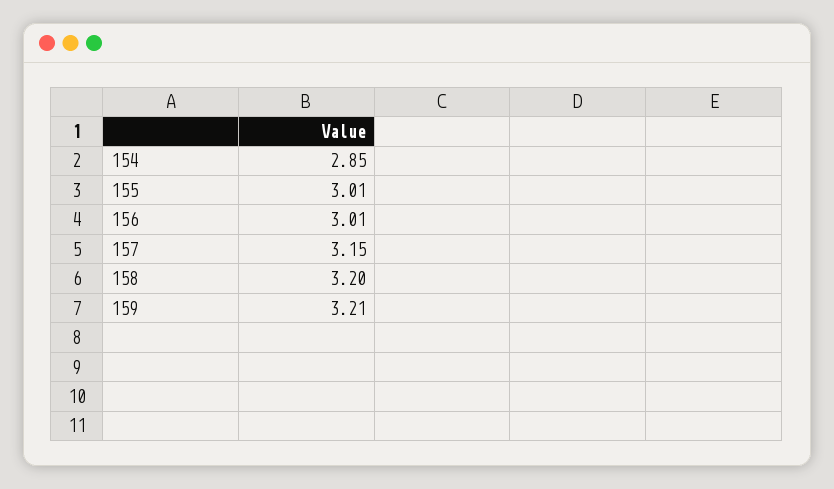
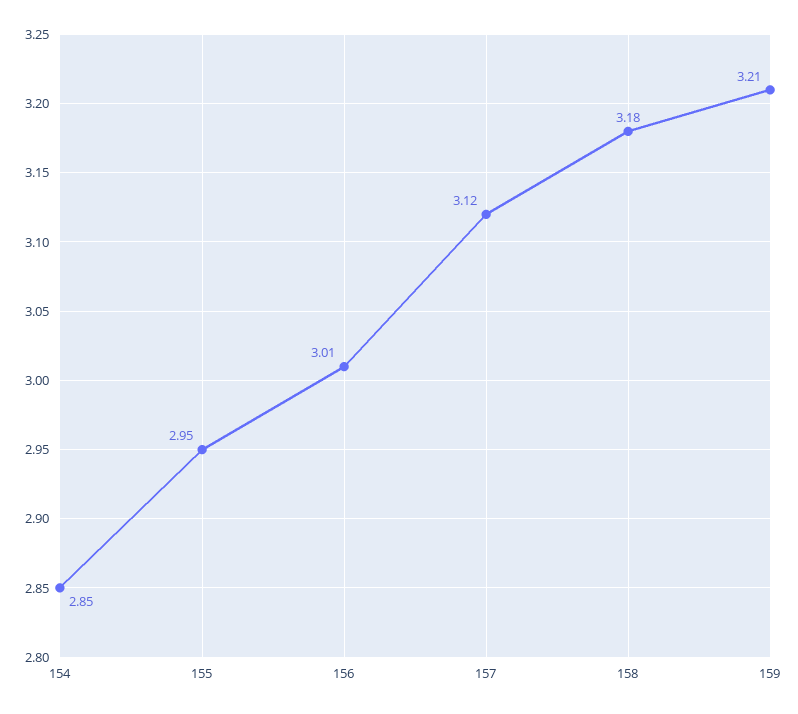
  {
    "154": 2.85,
-   "155": 3.01,
+   "155": 2.95,
    "156": 3.01,
-   "157": 3.15,
+   "157": 3.12,
-   "158": 3.2,
+   "158": 3.18,
    "159": 3.21
  }

